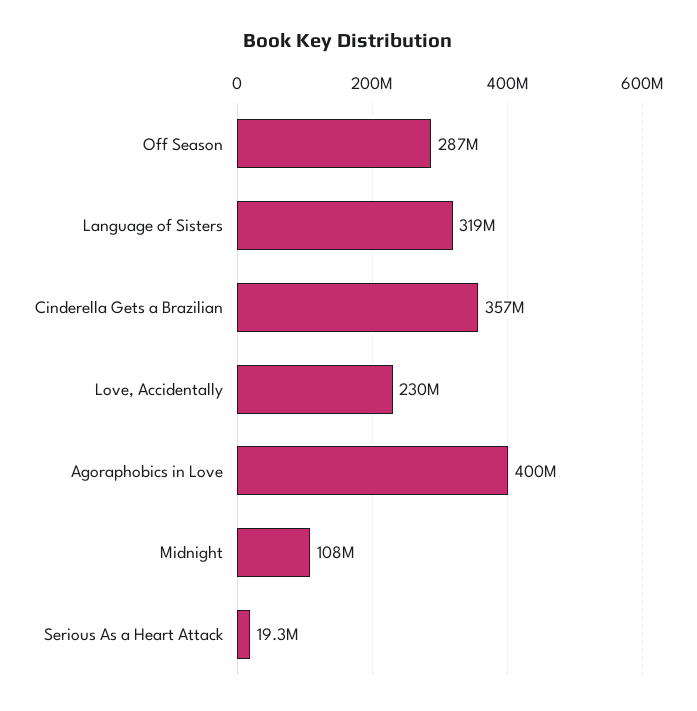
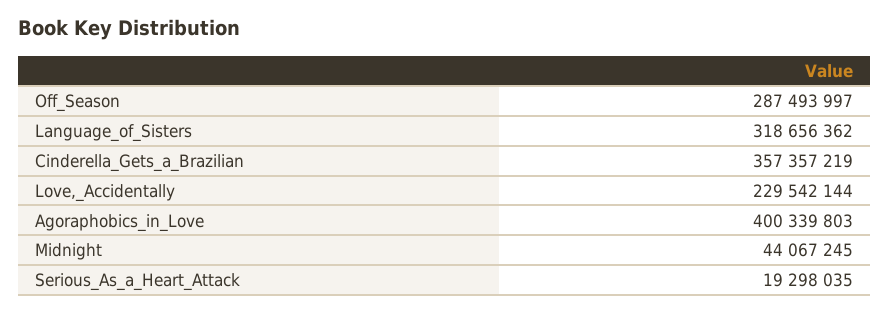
  {
    "Off Season": 287493997,
    "Language of Sisters": 318656362,
    "Cinderella Gets a Brazilian": 357357219,
    "Love, Accidentally": 229542144,
    "Agoraphobics in Love": 400339803,
-   "Midnight": 108000000,
+   "Midnight": 44067245,
    "Serious As a Heart Attack": 19298035
  }

